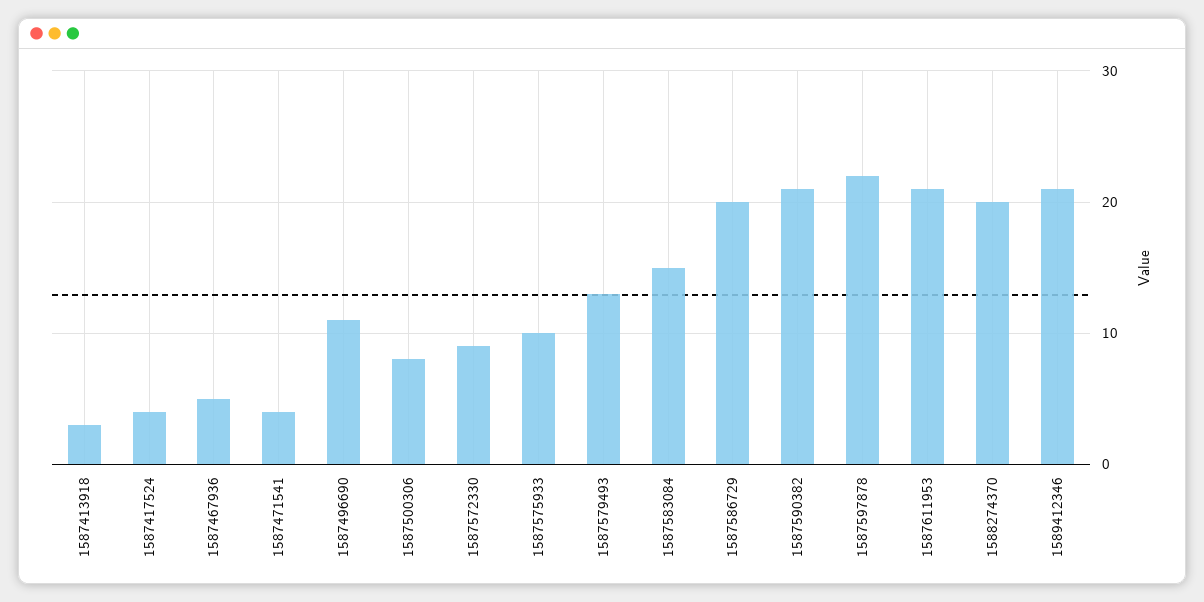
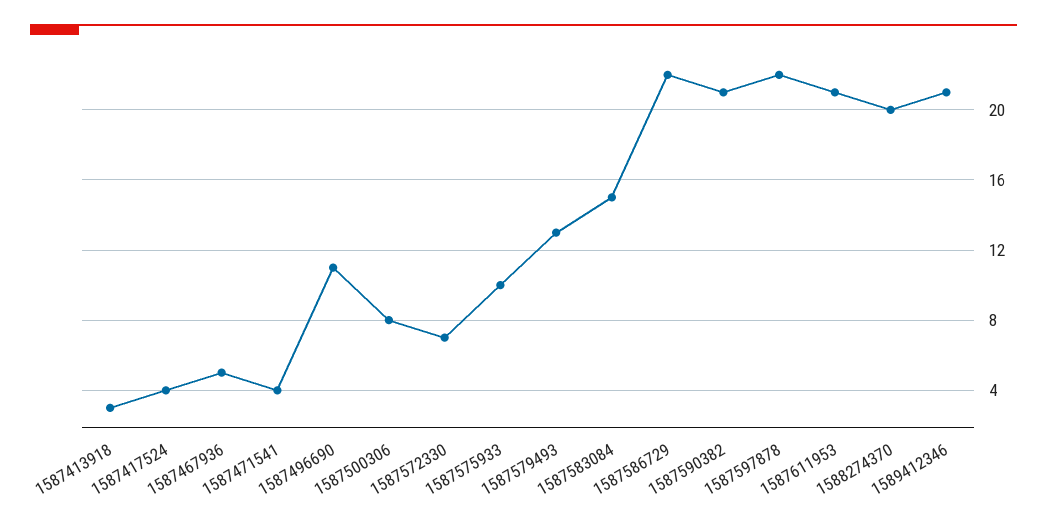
  {
    "1587413918": 3,
    "1587417524": 4,
    "1587467936": 5,
    "1587471541": 4,
    "1587496690": 11,
    "1587500306": 8,
-   "1587572330": 9,
+   "1587572330": 7,
    "1587575933": 10,
    "1587579493": 13,
    "1587583084": 15,
-   "1587586729": 20,
+   "1587586729": 22,
    "1587590382": 21,
    "1587597878": 22,
    "1587611953": 21,
    "1588274370": 20,
    "1589412346": 21
  }

